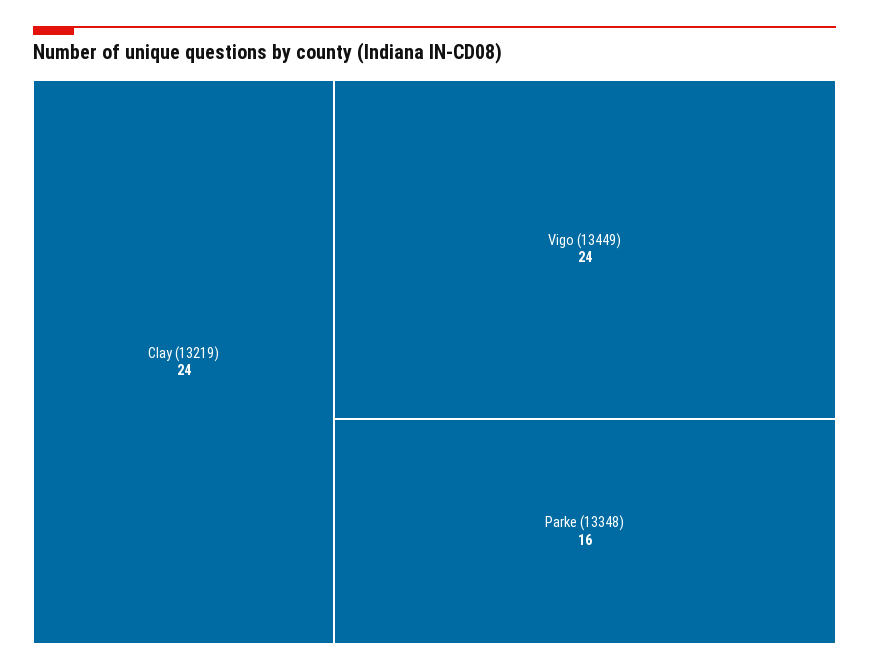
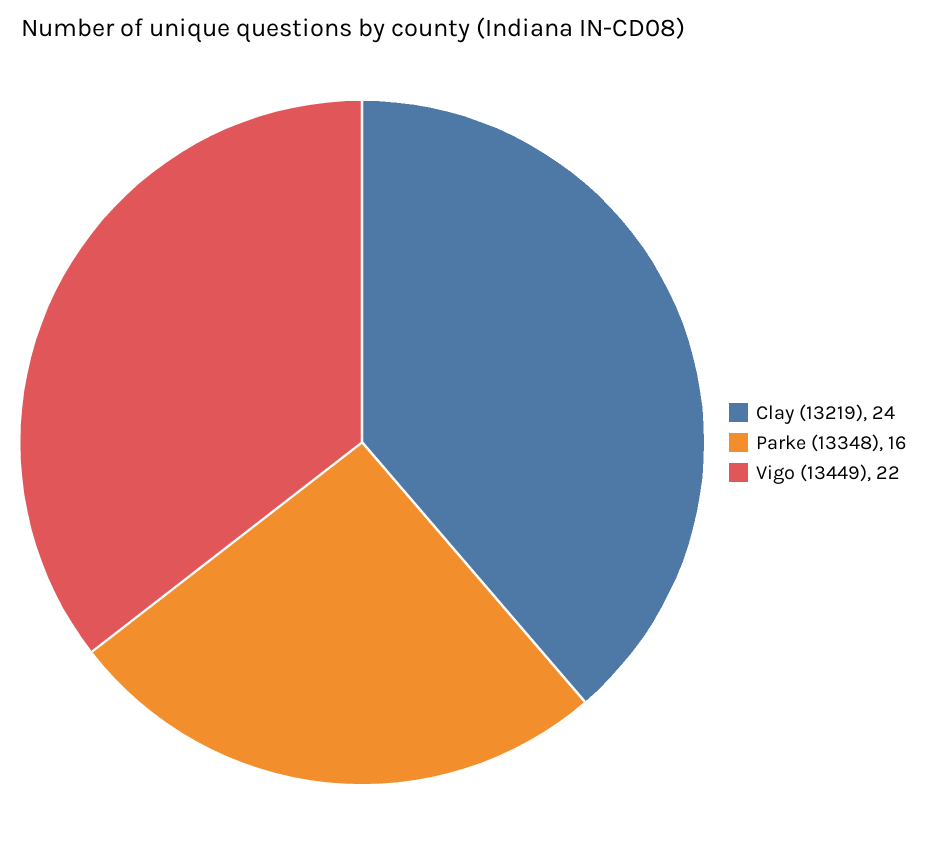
  {
    "Clay (13219)": 24,
-   "Vigo (13449)": 24,
+   "Vigo (13449)": 22,
    "Parke (13348)": 16
  }

